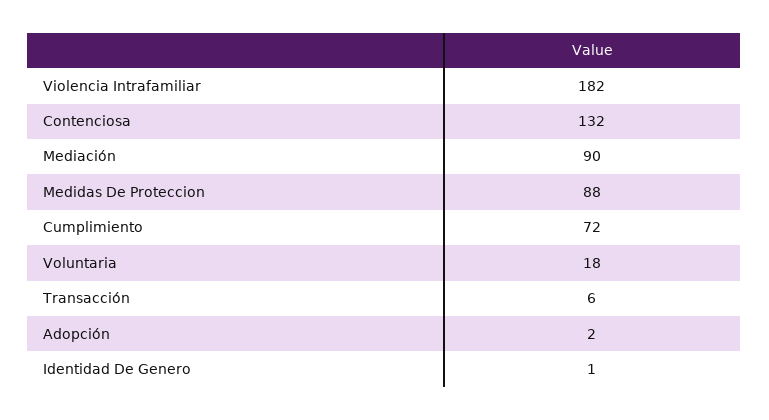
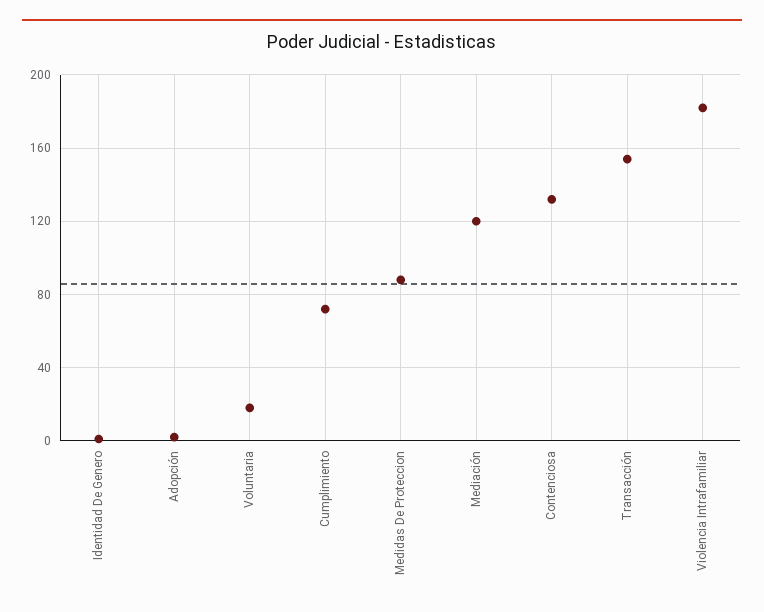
  {
    "Violencia Intrafamiliar": 182,
    "Contenciosa": 132,
-   "Mediación": 90,
+   "Mediación": 120,
    "Medidas De Proteccion": 88,
    "Cumplimiento": 72,
    "Voluntaria": 18,
-   "Transacción": 6,
+   "Transacción": 155,
    "Adopción": 2,
    "Identidad De Genero": 1
  }

